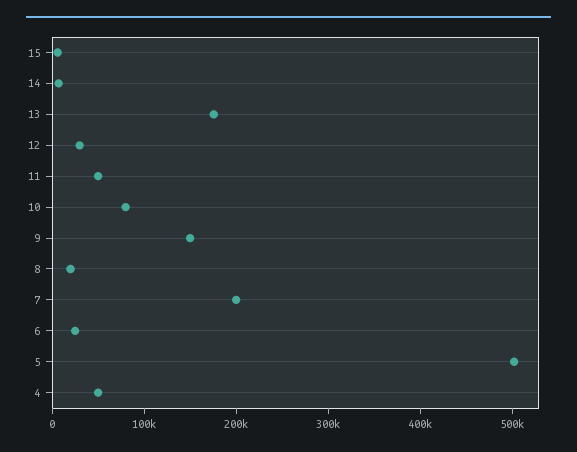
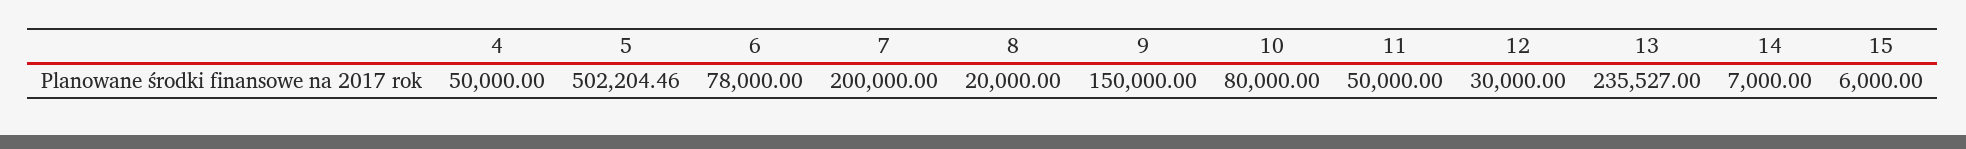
  {
    "15": 6000,
    "14": 7000,
-   "13": 180000,
+   "13": 235527,
    "12": 30000,
    "11": 50000,
    "10": 80000,
    "9": 150000,
    "8": 20000,
    "7": 200000,
-   "6": 20000,
+   "6": 78000,
    "5": 502204.46,
    "4": 50000
  }

